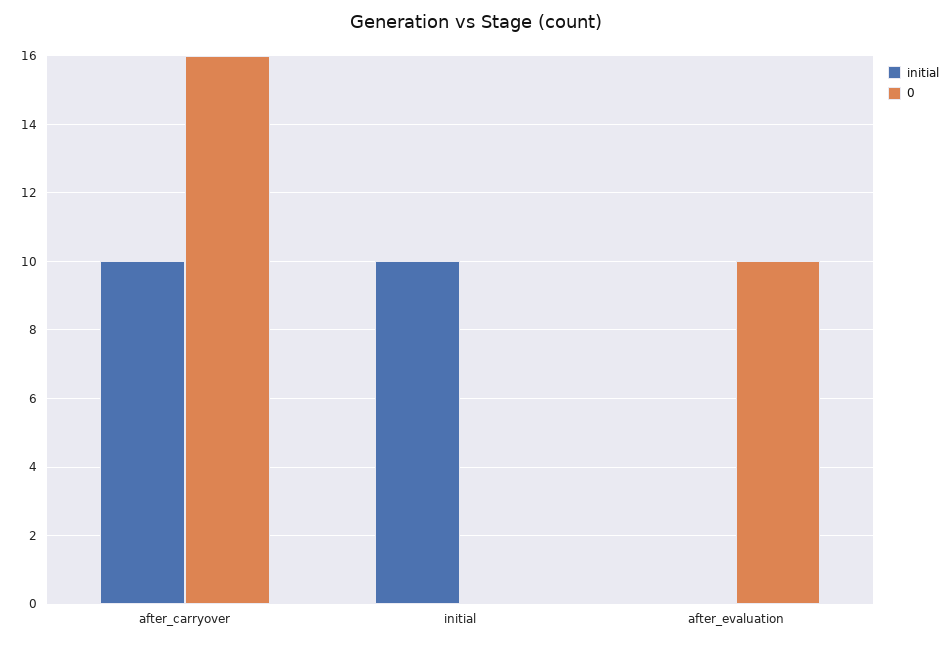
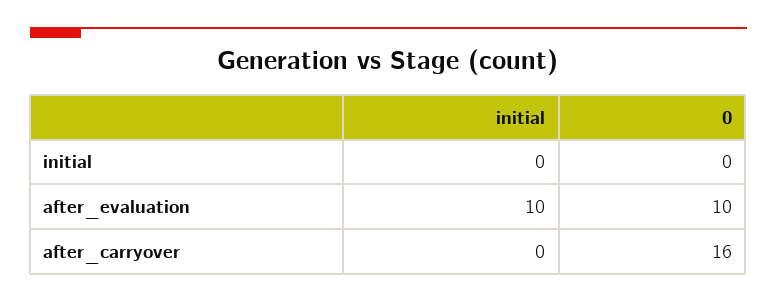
  {
    "initial": {
-     "after_carryover": 10,
+     "after_carryover": 0,
-     "initial": 10,
+     "initial": 0,
-     "after_evaluation": 0
+     "after_evaluation": 10
    },
    "0": {
      "after_carryover": 16,
      "initial": 0,
      "after_evaluation": 10
    }
  }

